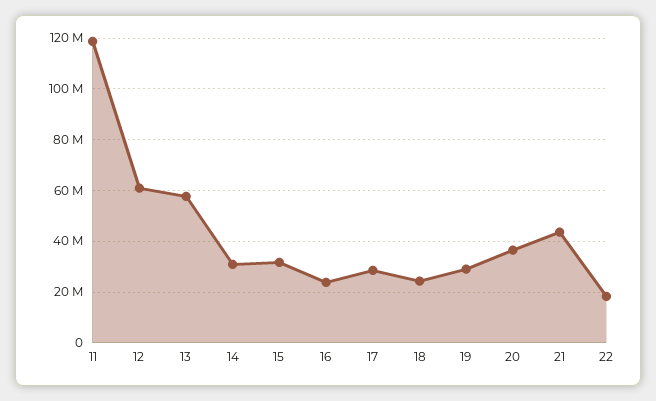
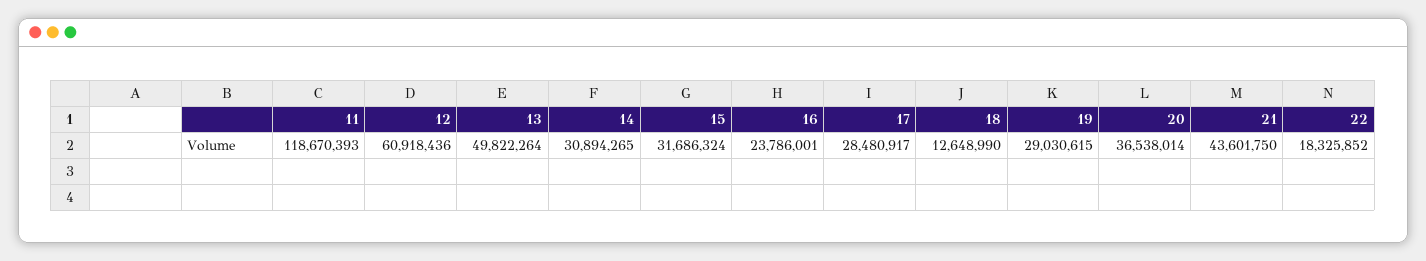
  {
    "11": 118670393,
    "12": 60918436,
-   "13": 57500000,
+   "13": 49822264,
    "14": 30894265,
    "15": 31686324,
    "16": 23786001,
    "17": 28480917,
-   "18": 25000000,
+   "18": 12648990,
    "19": 29030615,
    "20": 36538014,
    "21": 43601750,
    "22": 18325852
  }

